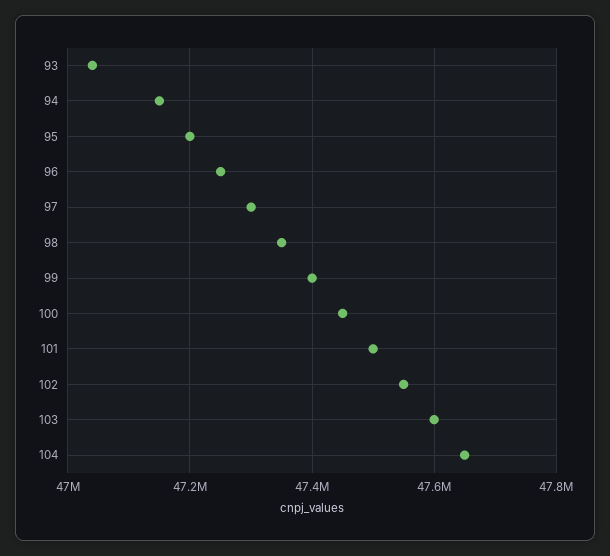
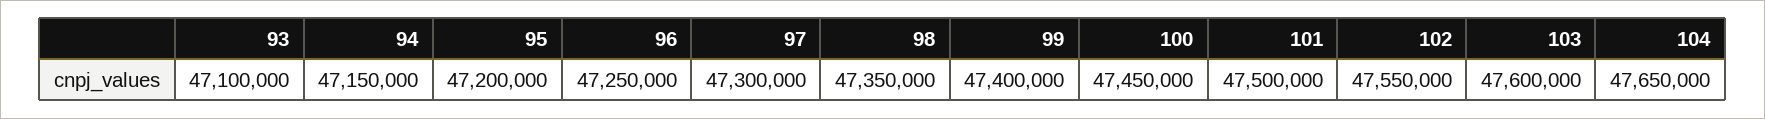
  {
-   "93": 47040000,
+   "93": 47100000,
    "94": 47150000,
    "95": 47200000,
    "96": 47250000,
    "97": 47300000,
    "98": 47350000,
    "99": 47400000,
    "100": 47450000,
    "101": 47500000,
    "102": 47550000,
    "103": 47600000,
    "104": 47650000
  }

